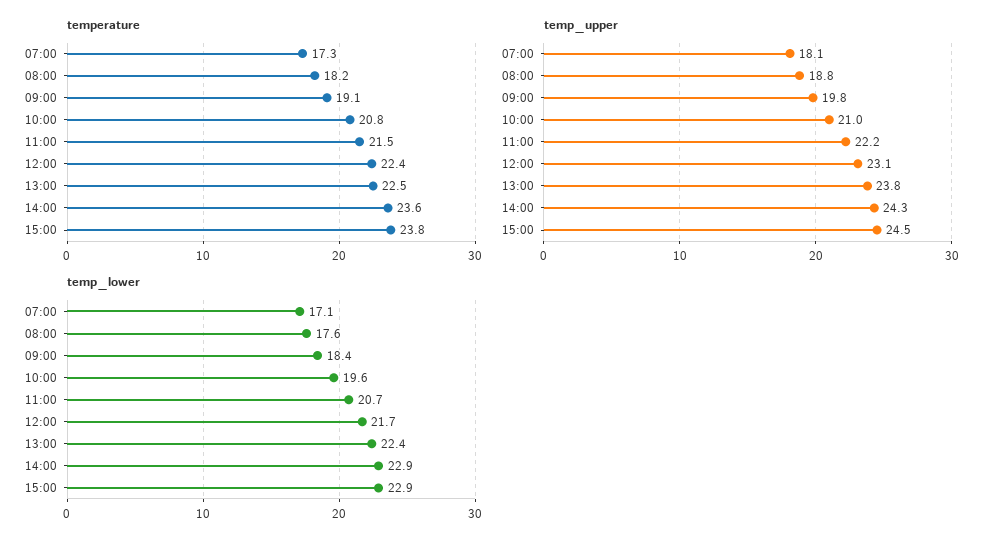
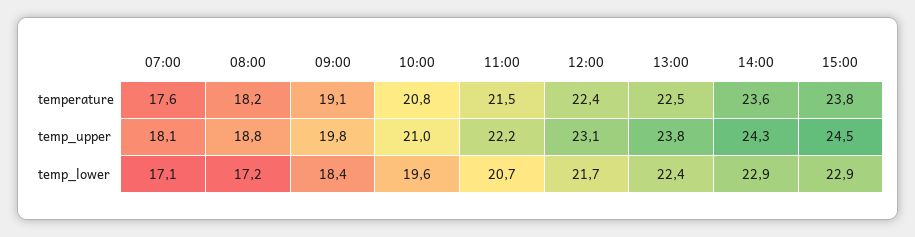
  {
    "temperature": {
-     "07:00": 17.3,
+     "07:00": 17.6,
      "08:00": 18.2,
      "09:00": 19.1,
      "10:00": 20.8,
      "11:00": 21.5,
      "12:00": 22.4,
      "13:00": 22.5,
      "14:00": 23.6,
      "15:00": 23.8
    },
    "temp_upper": {
      "07:00": 18.1,
      "08:00": 18.8,
      "09:00": 19.8,
      "10:00": 21,
      "11:00": 22.2,
      "12:00": 23.1,
      "13:00": 23.8,
      "14:00": 24.3,
      "15:00": 24.5
    },
    "temp_lower": {
      "07:00": 17.1,
-     "08:00": 17.6,
+     "08:00": 17.2,
      "09:00": 18.4,
      "10:00": 19.6,
      "11:00": 20.7,
      "12:00": 21.7,
      "13:00": 22.4,
      "14:00": 22.9,
      "15:00": 22.9
    }
  }

